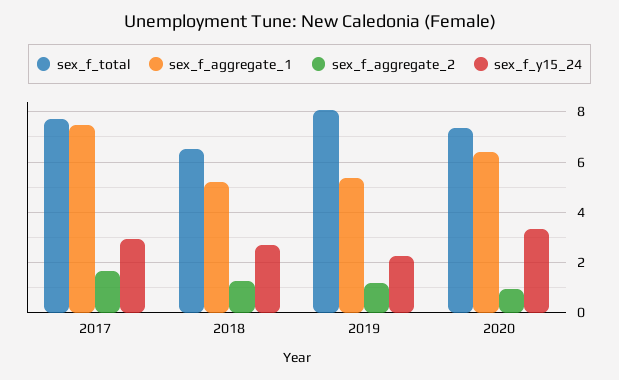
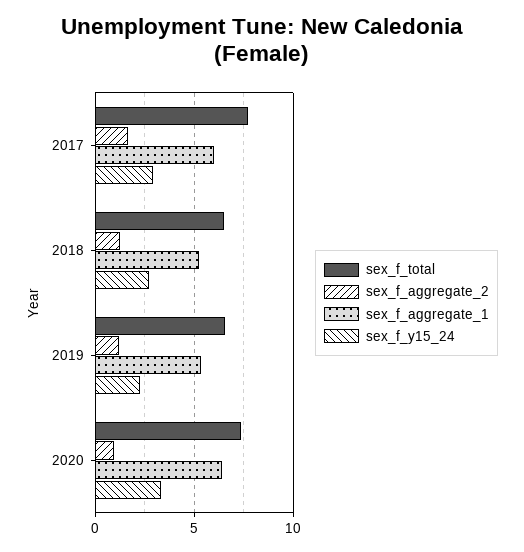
  {
    "sex_f_total": {
      "2017": 7.75,
      "2018": 6.5,
-     "2019": 8,
+     "2019": 6.5,
      "2020": 7.25
    },
    "sex_f_aggregate_1": {
-     "2017": 7.5,
+     "2017": 6,
      "2018": 5.25,
      "2019": 5.25,
      "2020": 6.5
    },
    "sex_f_aggregate_2": {
      "2017": 1.75,
      "2018": 1.25,
      "2019": 1.25,
      "2020": 1
    },
    "sex_f_y15_24": {
      "2017": 3,
      "2018": 2.75,
      "2019": 2.25,
      "2020": 3.25
    }
  }

